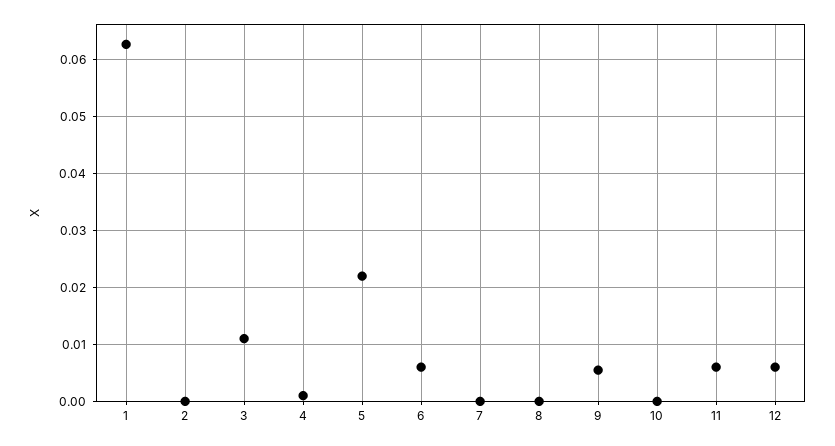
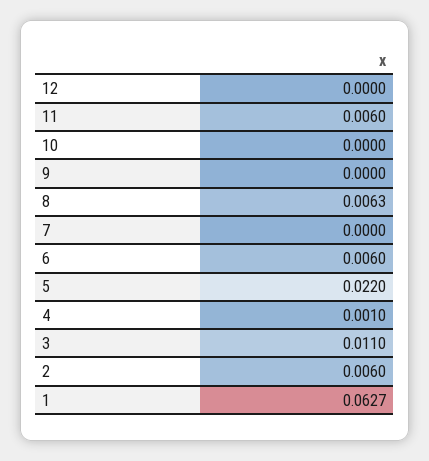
  {
    "1": 0.0627,
-   "2": 0,
+   "2": 0.006,
    "3": 0.011,
    "4": 0.001,
    "5": 0.022,
    "6": 0.006,
    "7": 0,
-   "8": 0,
+   "8": 0.0063,
-   "9": 0.006,
+   "9": 0,
    "10": 0,
    "11": 0.006,
-   "12": 0.006
+   "12": 0
  }

